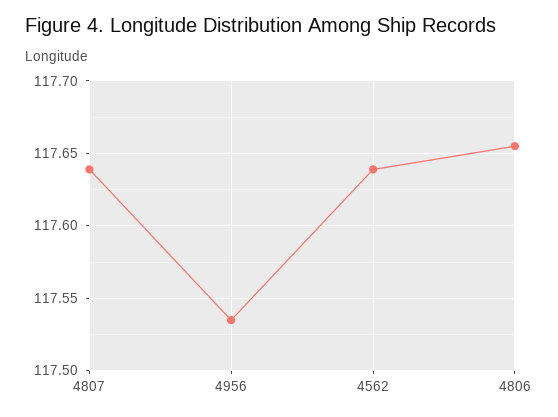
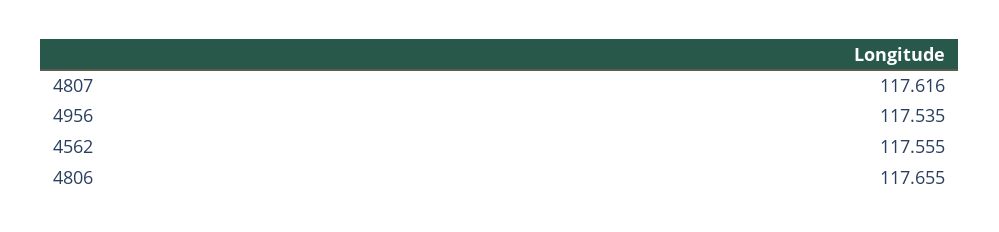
  {
-   "4807": 117.64,
+   "4807": 117.616,
    "4956": 117.535,
-   "4562": 117.64,
+   "4562": 117.555,
    "4806": 117.655
  }

